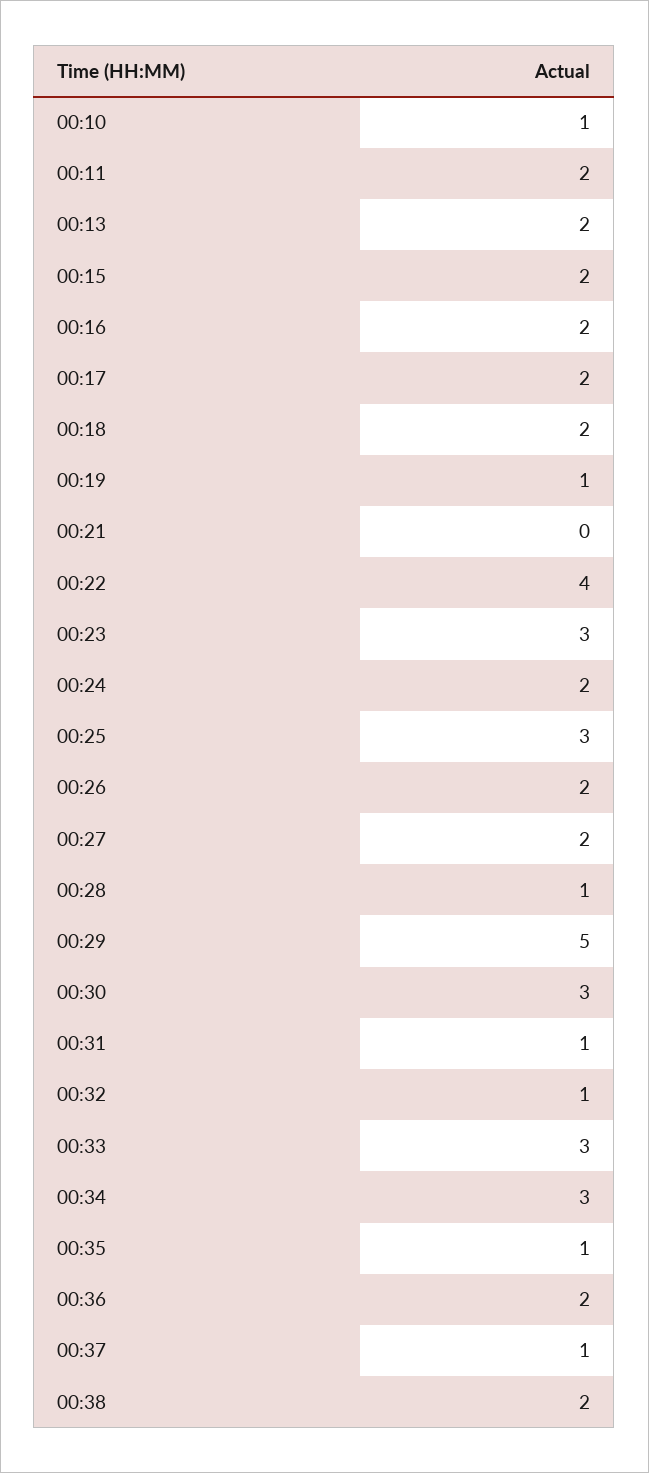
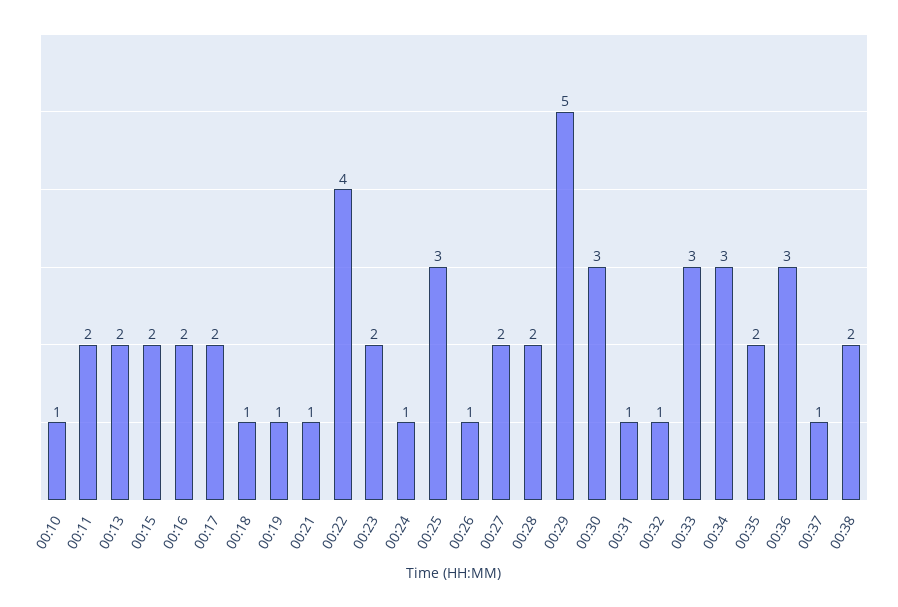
  {
    "00:10": 1,
    "00:11": 2,
    "00:13": 2,
    "00:15": 2,
    "00:16": 2,
    "00:17": 2,
-   "00:18": 2,
+   "00:18": 1,
    "00:19": 1,
-   "00:21": 0,
+   "00:21": 1,
    "00:22": 4,
-   "00:23": 3,
+   "00:23": 2,
-   "00:24": 2,
+   "00:24": 1,
    "00:25": 3,
-   "00:26": 2,
+   "00:26": 1,
    "00:27": 2,
-   "00:28": 1,
+   "00:28": 2,
    "00:29": 5,
    "00:30": 3,
    "00:31": 1,
    "00:32": 1,
    "00:33": 3,
    "00:34": 3,
-   "00:35": 1,
+   "00:35": 2,
-   "00:36": 2,
+   "00:36": 3,
    "00:37": 1,
    "00:38": 2
  }

